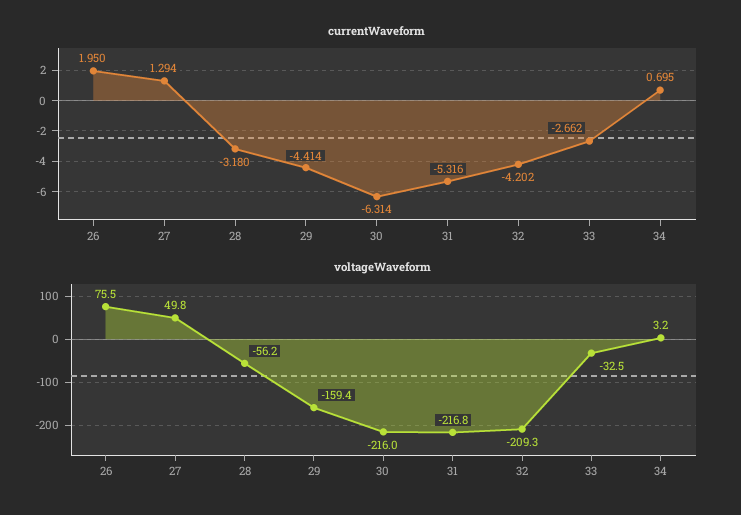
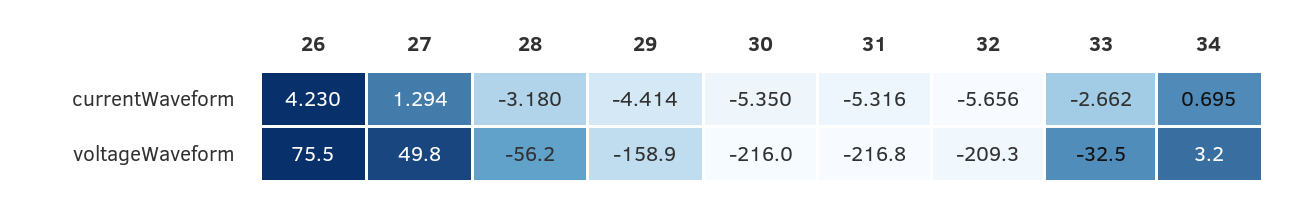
  {
    "currentWaveform": {
-     "26": 1.95,
+     "26": 4.23,
      "27": 1.294,
      "28": -3.18,
      "29": -4.414,
-     "30": -6.314,
+     "30": -5.35,
      "31": -5.316,
-     "32": -4.202,
+     "32": -5.656,
      "33": -2.662,
      "34": 0.695
    },
    "voltageWaveform": {
      "26": 75.5,
      "27": 49.8,
      "28": -56.2,
-     "29": -159.4,
+     "29": -158.9,
      "30": -216,
      "31": -216.8,
      "32": -209.3,
      "33": -32.5,
      "34": 3.2
    }
  }

